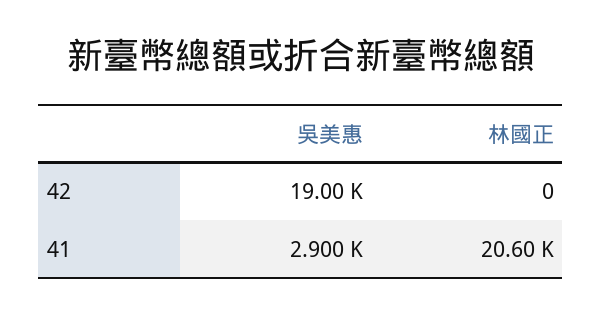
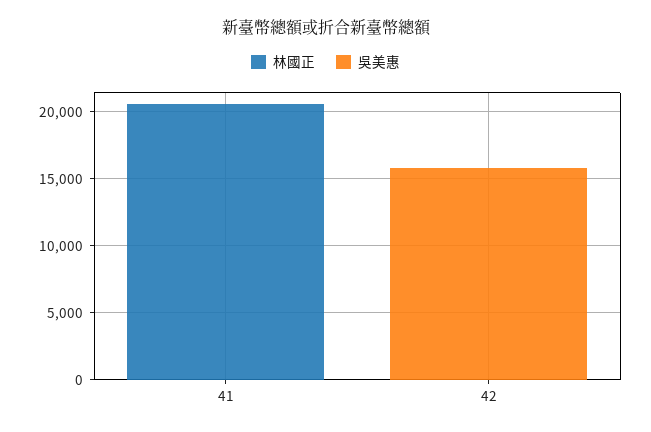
  {
    "吳美惠": {
-     "42": 19000,
+     "42": 16000,
-     "41": 2900
+     "41": 0
    },
    "林國正": {
      "42": 0,
      "41": 20600
    }
  }

